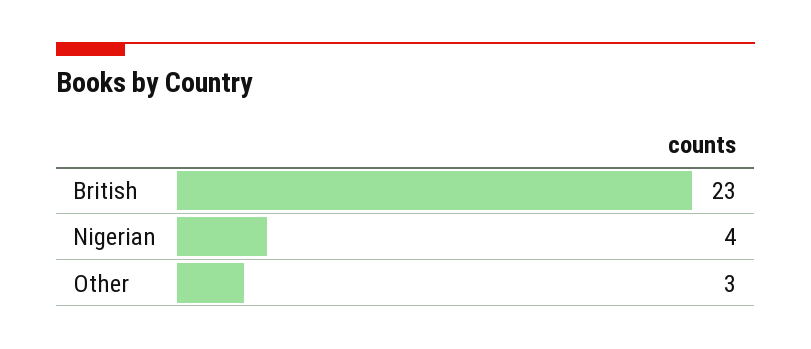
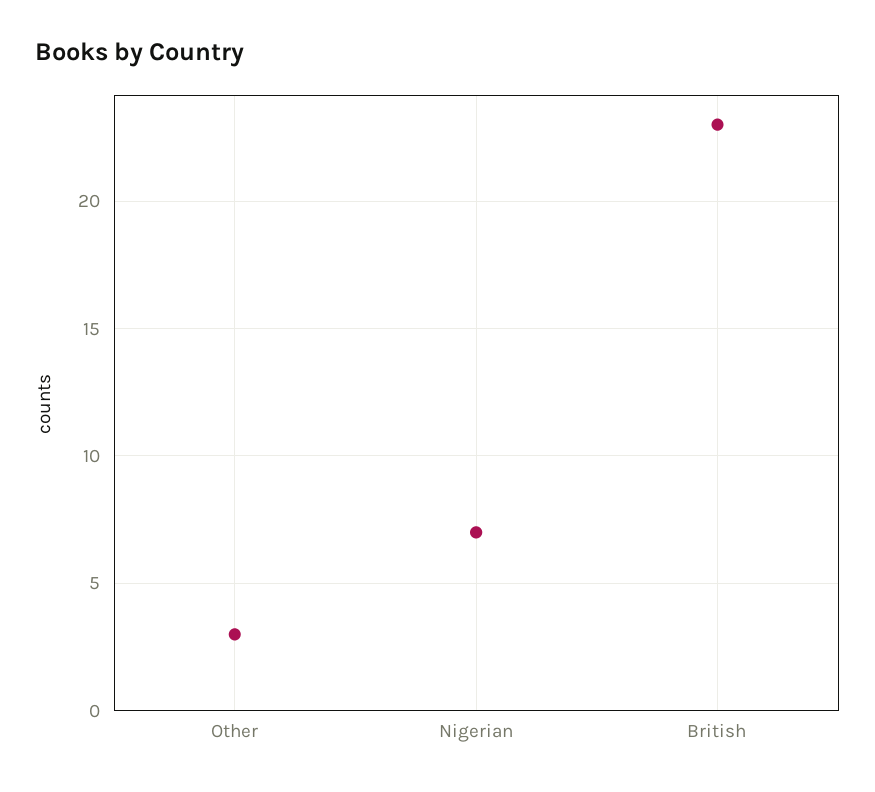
  {
    "British": 23,
-   "Nigerian": 4,
+   "Nigerian": 7,
    "Other": 3
  }

